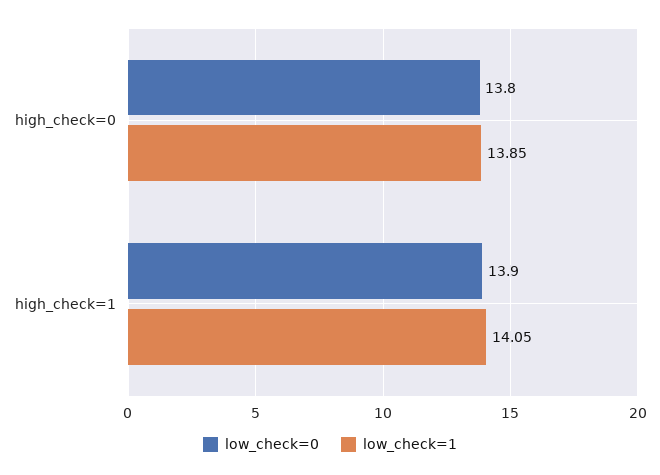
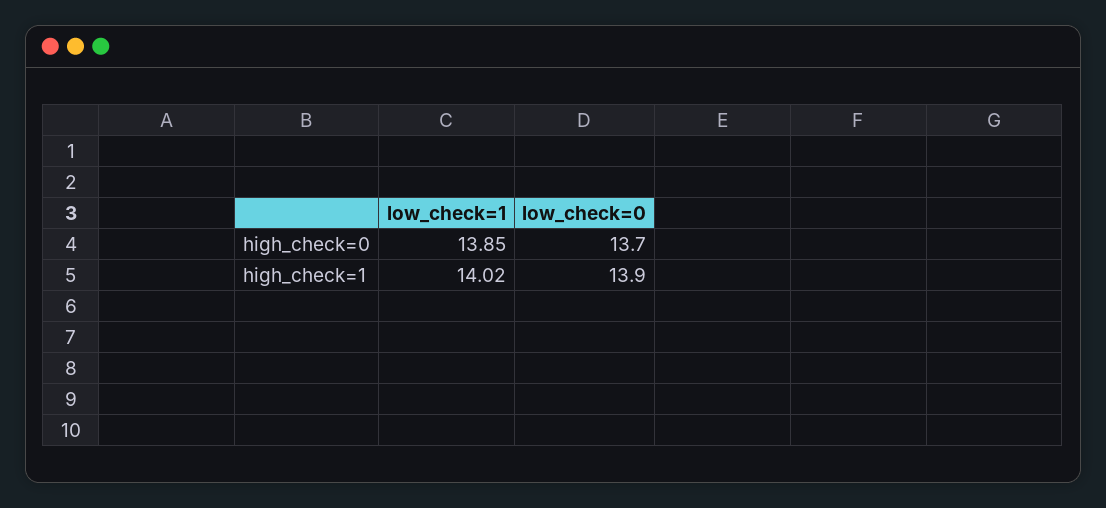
  {
    "low_check=0": {
-     "high_check=0": 13.8,
+     "high_check=0": 13.7,
      "high_check=1": 13.9
    },
    "low_check=1": {
      "high_check=0": 13.85,
-     "high_check=1": 14.05
+     "high_check=1": 14.02
    }
  }

